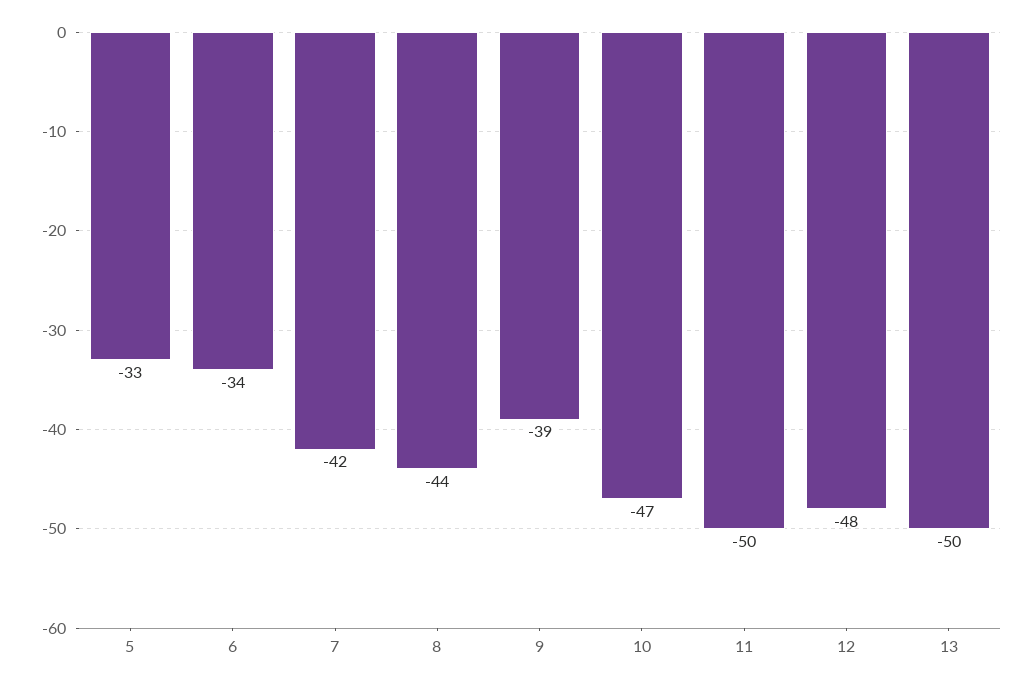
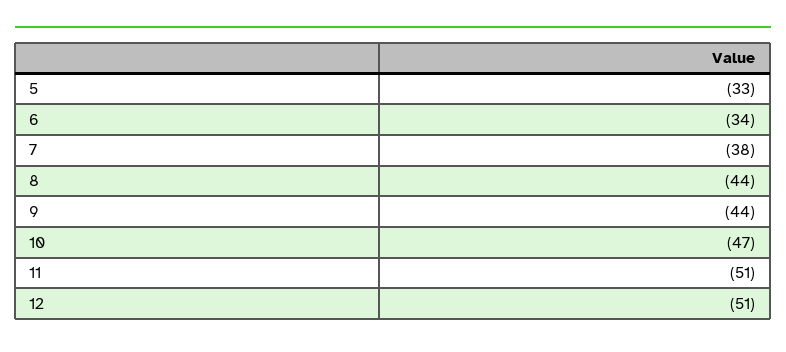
  {
    "5": -33,
    "6": -34,
-   "7": -42,
+   "7": -38,
    "8": -44,
-   "9": -39,
+   "9": -44,
    "10": -47,
-   "11": -50,
+   "11": -51,
-   "12": -48,
+   "12": -51
-   "13": -50
  }

